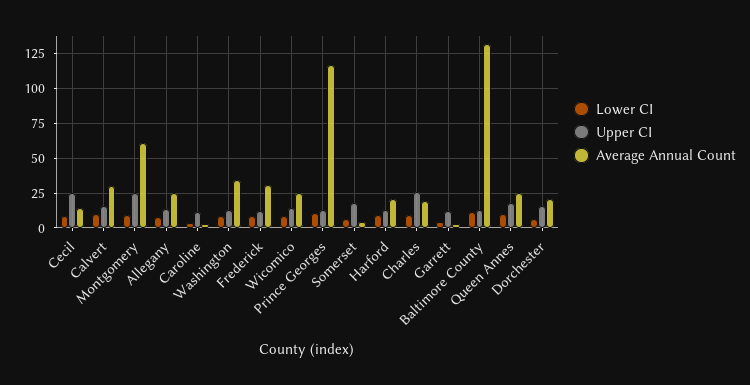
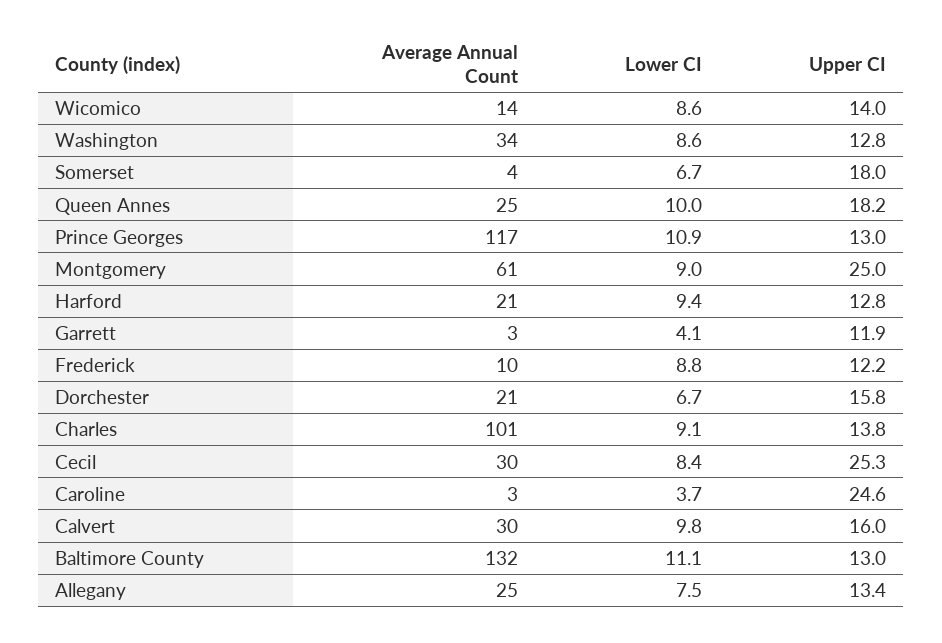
  {
    "Lower CI": {
      "Cecil": 8.4,
      "Calvert": 9.8,
      "Montgomery": 9,
      "Allegany": 7.5,
      "Caroline": 3.7,
      "Washington": 8.6,
      "Frederick": 8.8,
      "Wicomico": 8.6,
      "Prince Georges": 10.9,
      "Somerset": 6.7,
      "Harford": 9.4,
      "Charles": 9.1,
      "Garrett": 4.1,
      "Baltimore County": 11.1,
      "Queen Annes": 10,
      "Dorchester": 6.7
    },
    "Upper CI": {
      "Cecil": 25.3,
      "Calvert": 16,
      "Montgomery": 25,
      "Allegany": 13.4,
-     "Caroline": 10,
+     "Caroline": 24.6,
      "Washington": 12.8,
      "Frederick": 12.2,
      "Wicomico": 14,
      "Prince Georges": 13,
      "Somerset": 18,
      "Harford": 12.8,
-     "Charles": 25,
+     "Charles": 13.8,
      "Garrett": 11.9,
      "Baltimore County": 13,
      "Queen Annes": 18.2,
      "Dorchester": 15.8
    },
    "Average Annual Count": {
-     "Cecil": 15,
+     "Cecil": 30,
      "Calvert": 30,
      "Montgomery": 61,
      "Allegany": 25,
      "Caroline": 3,
      "Washington": 34,
-     "Frederick": 30,
+     "Frederick": 10,
-     "Wicomico": 25,
+     "Wicomico": 14,
      "Prince Georges": 117,
      "Somerset": 4,
      "Harford": 21,
-     "Charles": 20,
+     "Charles": 101,
      "Garrett": 3,
      "Baltimore County": 132,
      "Queen Annes": 25,
      "Dorchester": 21
    }
  }

